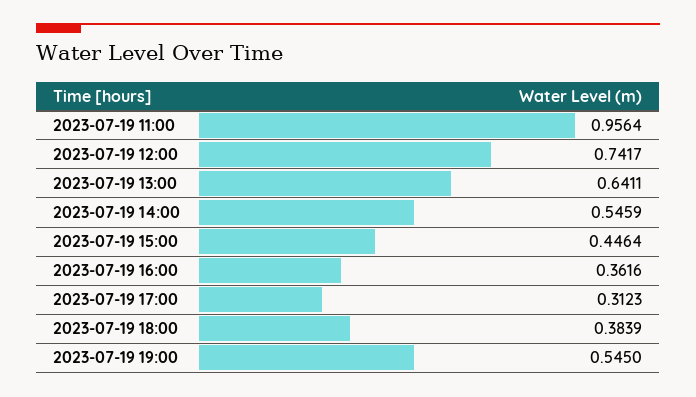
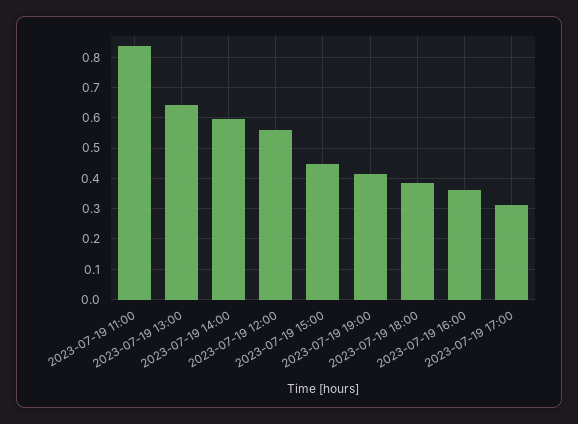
  {
-   "2023-07-19 11:00": 0.9564,
+   "2023-07-19 11:00": 0.84,
-   "2023-07-19 12:00": 0.7417,
+   "2023-07-19 12:00": 0.56,
    "2023-07-19 13:00": 0.6411,
-   "2023-07-19 14:00": 0.5459,
+   "2023-07-19 14:00": 0.6,
    "2023-07-19 15:00": 0.4464,
    "2023-07-19 16:00": 0.3616,
    "2023-07-19 17:00": 0.3123,
    "2023-07-19 18:00": 0.3839,
-   "2023-07-19 19:00": 0.545
+   "2023-07-19 19:00": 0.42
  }

